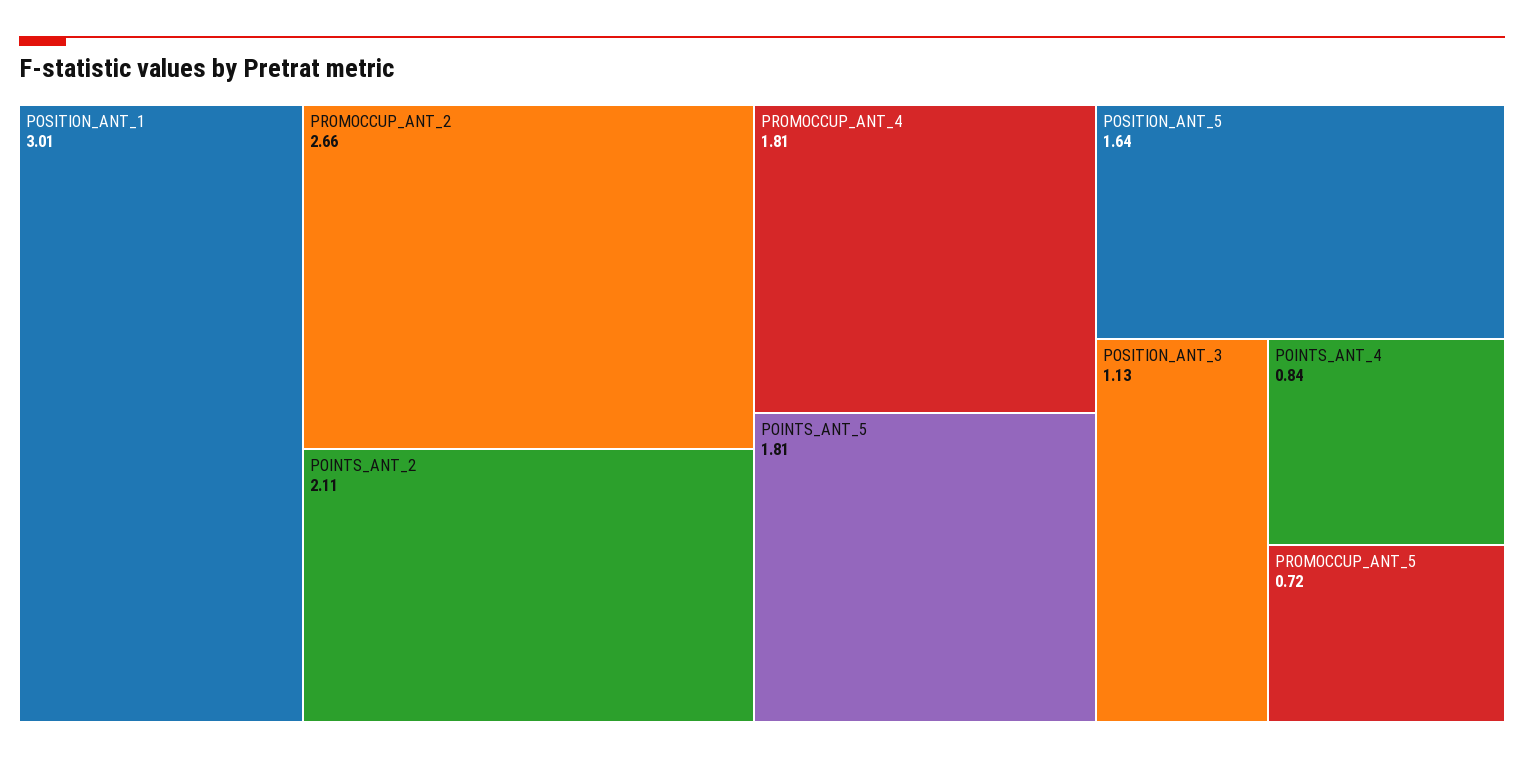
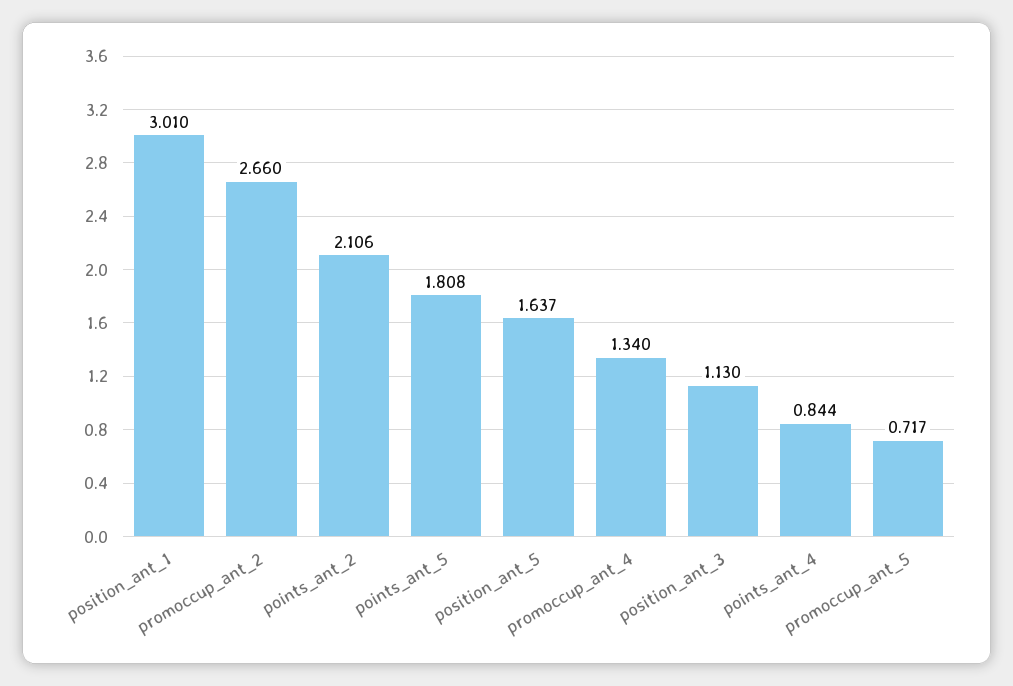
  {
    "POSITION_ANT_1": 3.01,
    "PROMOCCUP_ANT_2": 2.66,
    "POINTS_ANT_2": 2.106,
-   "PROMOCCUP_ANT_4": 1.81,
+   "PROMOCCUP_ANT_4": 1.34,
    "POINTS_ANT_5": 1.808,
    "POSITION_ANT_5": 1.637,
    "POSITION_ANT_3": 1.13,
    "POINTS_ANT_4": 0.844,
    "PROMOCCUP_ANT_5": 0.717
  }

